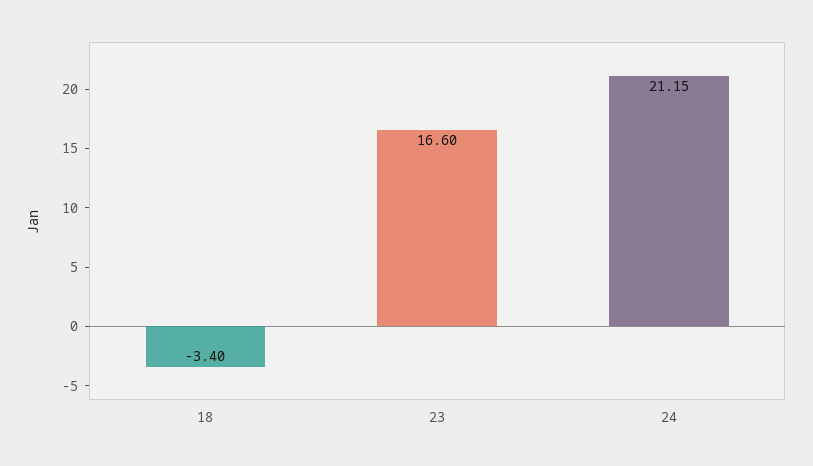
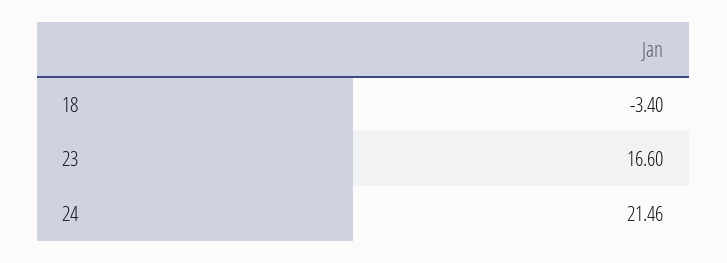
  {
    "18": -3.4,
    "23": 16.6,
-   "24": 21.15
+   "24": 21.46
  }

